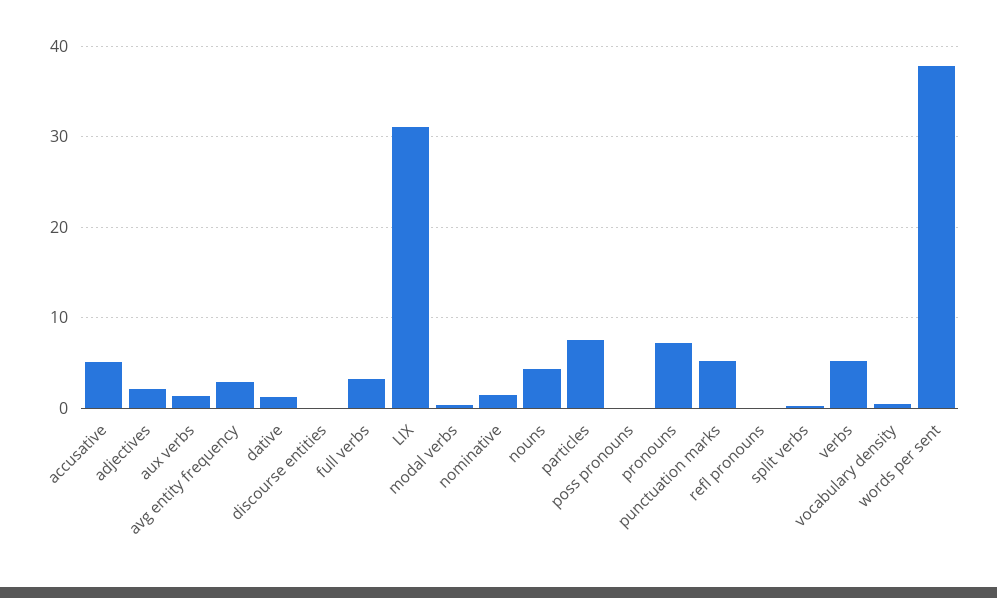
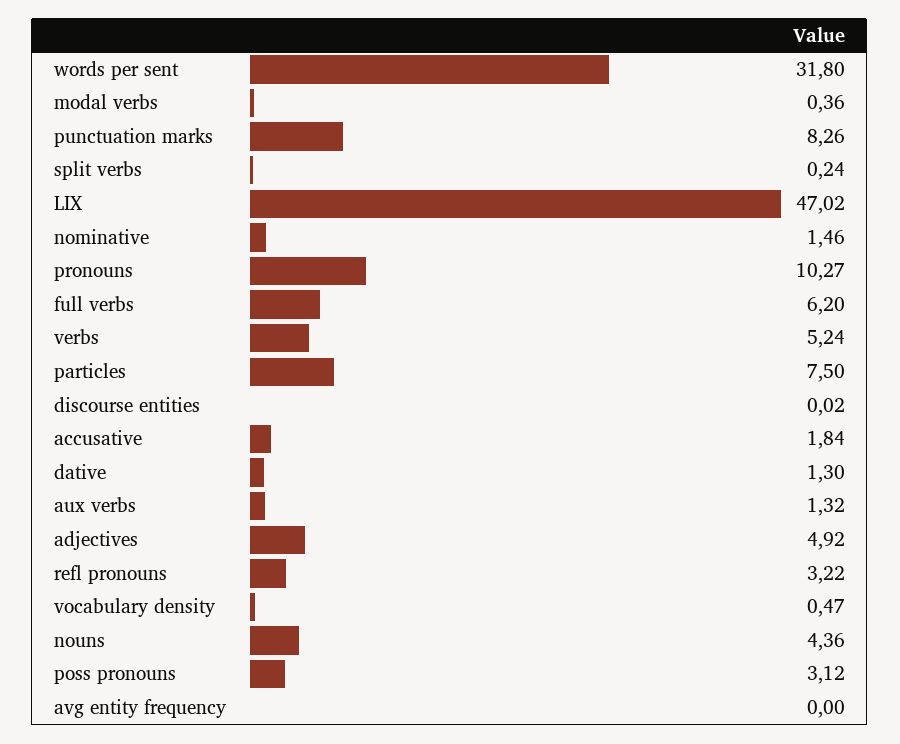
  {
-   "accusative": 5,
+   "accusative": 1.84,
-   "adjectives": 2,
+   "adjectives": 4.92,
    "aux verbs": 1.32,
-   "avg entity frequency": 3,
+   "avg entity frequency": 0,
    "dative": 1.3,
    "discourse entities": 0.02,
-   "full verbs": 3,
+   "full verbs": 6.2,
-   "LIX": 31,
+   "LIX": 47.02,
    "modal verbs": 0.36,
    "nominative": 1.46,
    "nouns": 4.36,
    "particles": 7.5,
-   "poss pronouns": 0,
+   "poss pronouns": 3.12,
-   "pronouns": 7,
+   "pronouns": 10.27,
-   "punctuation marks": 5,
+   "punctuation marks": 8.26,
-   "refl pronouns": 0,
+   "refl pronouns": 3.22,
    "split verbs": 0.24,
    "verbs": 5.24,
    "vocabulary density": 0.47,
-   "words per sent": 38
+   "words per sent": 31.8
  }

